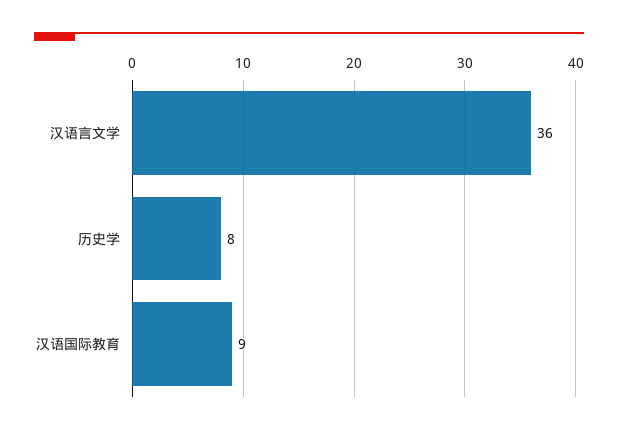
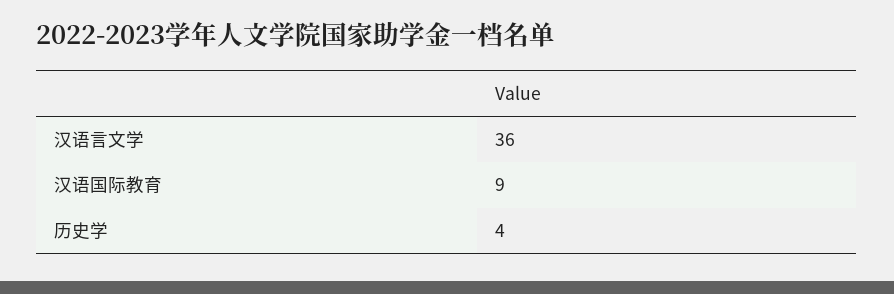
  {
    "汉语言文学": 36,
-   "历史学": 8,
+   "历史学": 4,
    "汉语国际教育": 9
  }

